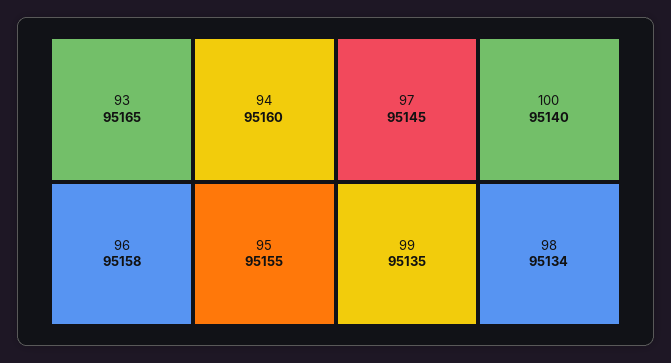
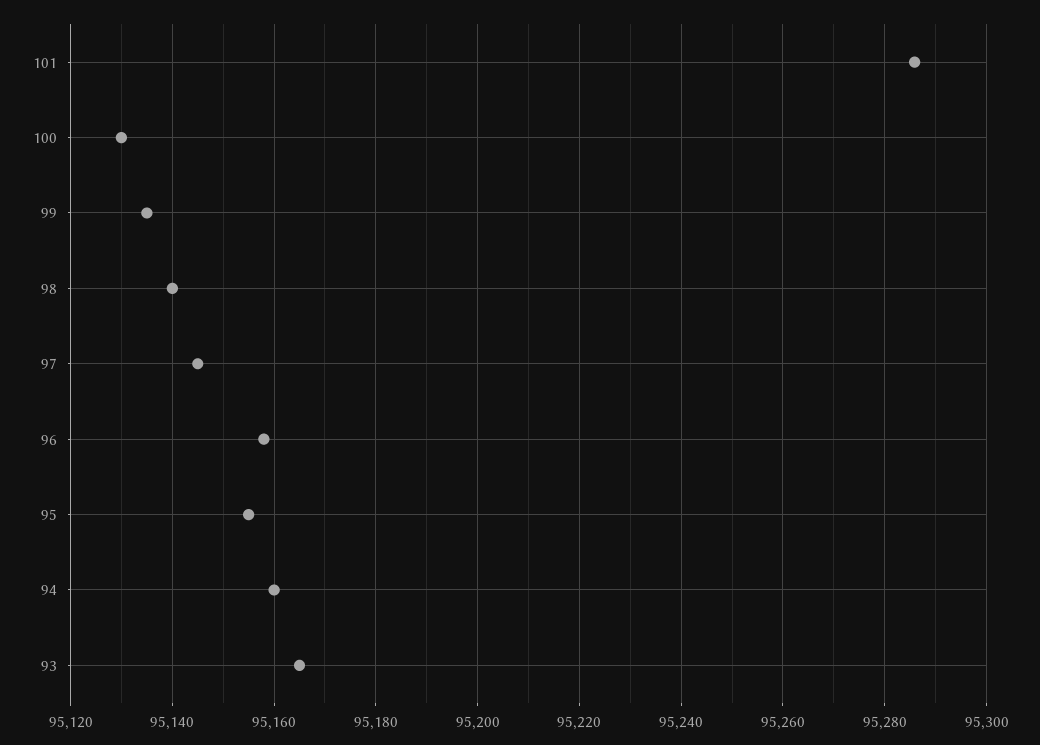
  {
    "93": 95165,
    "94": 95160,
    "96": 95158,
    "95": 95155,
    "97": 95145,
-   "100": 95140,
+   "100": 95130,
    "99": 95135,
-   "98": 95134
+   "98": 95140,
+   "101": 95286
  }

